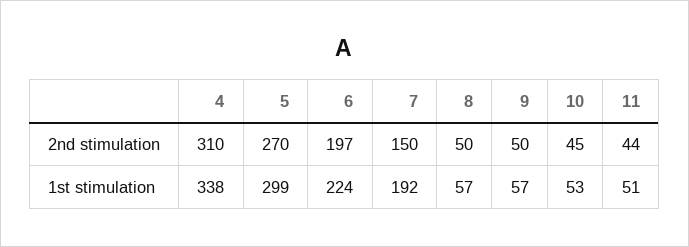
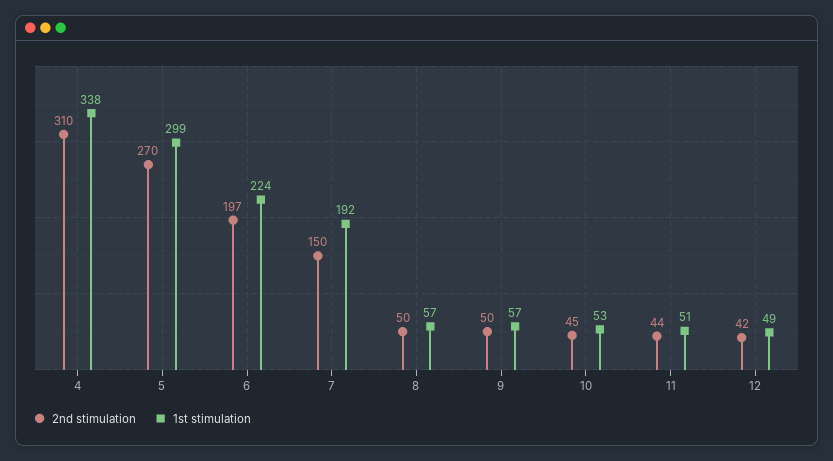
  {
    "2nd stimulation": {
      "4": 310,
      "5": 270,
      "6": 197,
      "7": 150,
      "8": 50,
      "9": 50,
      "10": 45,
-     "11": 44
+     "11": 44,
+     "12": 42
    },
    "1st stimulation": {
      "4": 338,
      "5": 299,
      "6": 224,
      "7": 192,
      "8": 57,
      "9": 57,
      "10": 53,
-     "11": 51
+     "11": 51,
+     "12": 49
    }
  }

